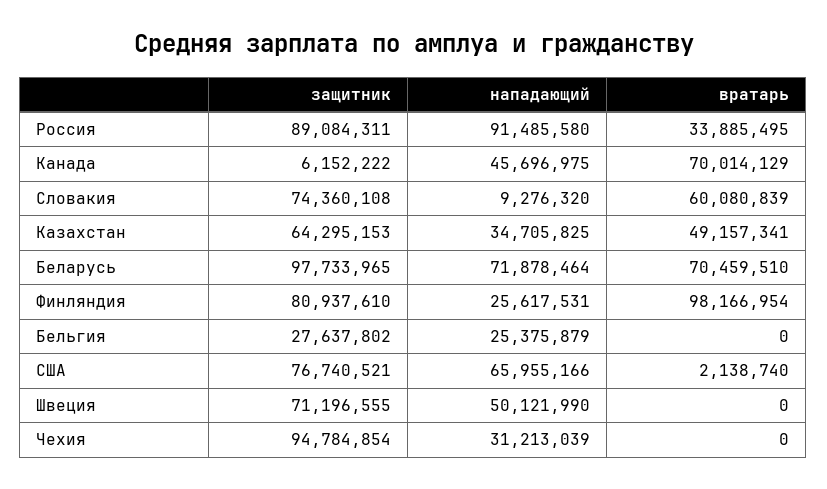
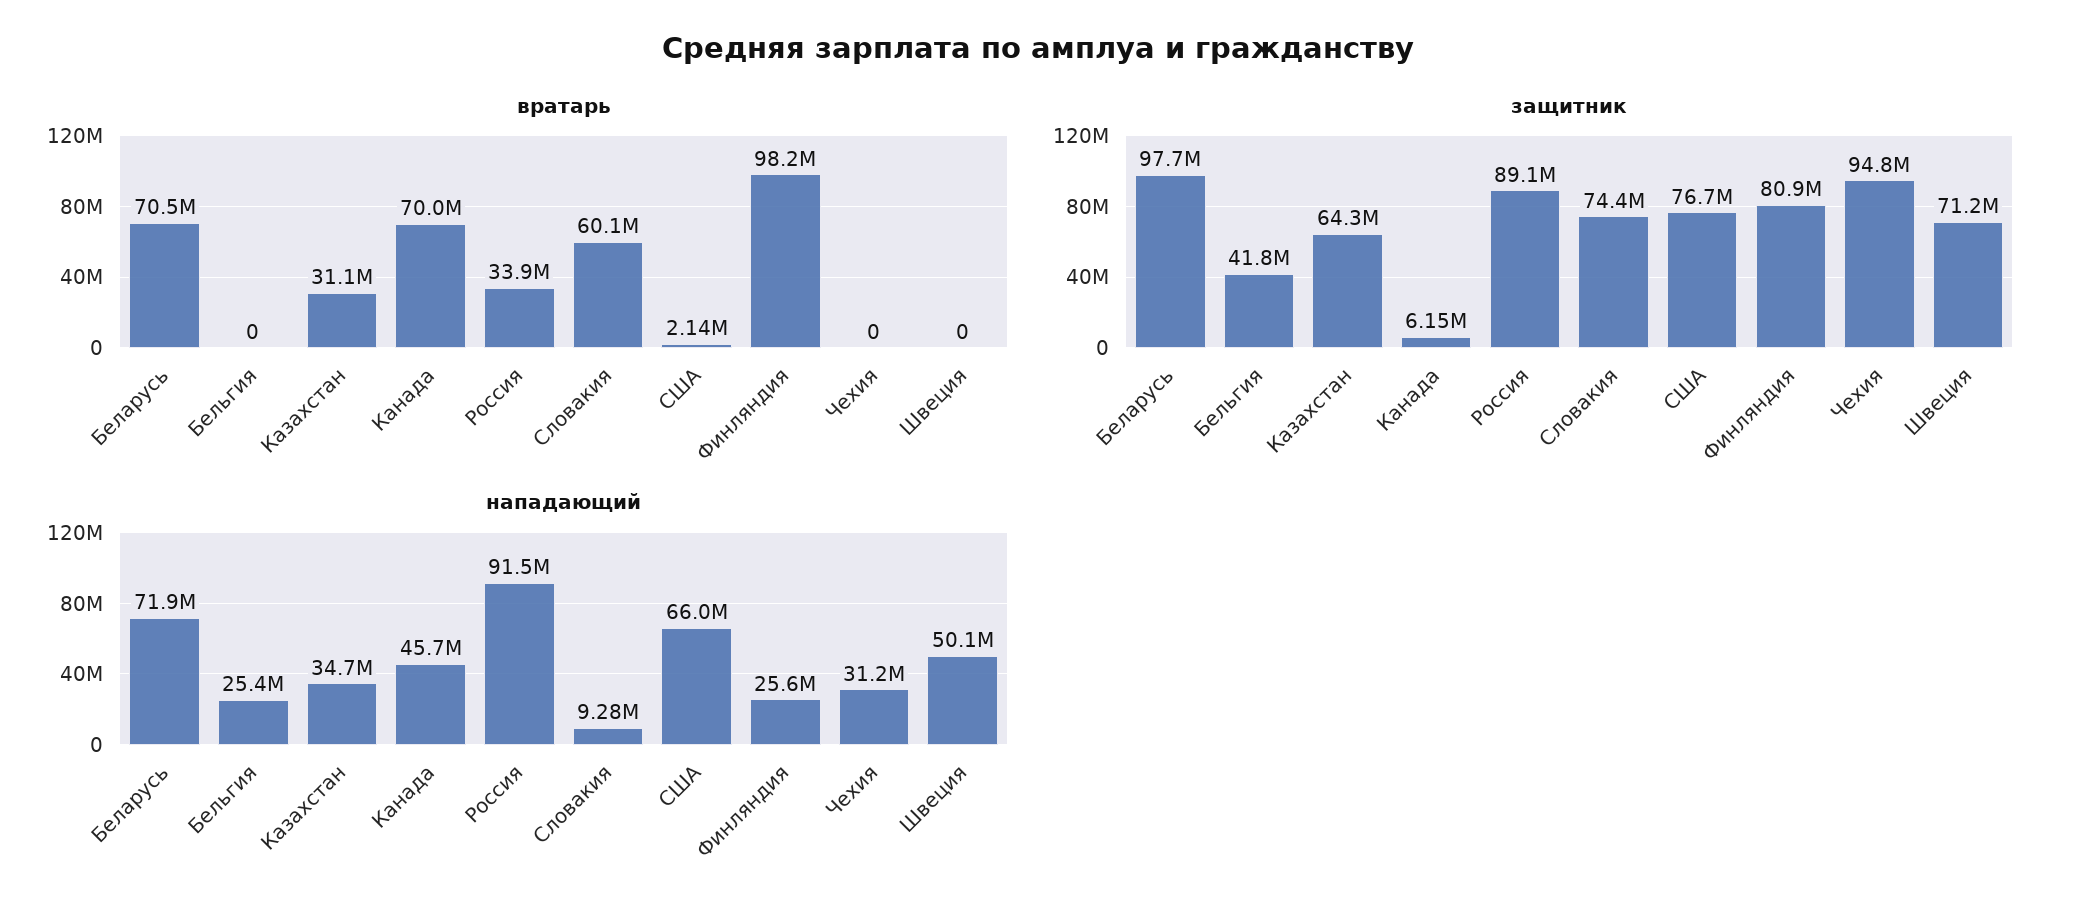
  {
    "защитник": {
      "Россия": 89084311,
      "Канада": 6152222,
      "Словакия": 74360108,
      "Казахстан": 64295153,
      "Беларусь": 97733965,
      "Финляндия": 80937610,
-     "Бельгия": 27637802,
+     "Бельгия": 41800000,
      "США": 76740521,
      "Швеция": 71196555,
      "Чехия": 94784854
    },
    "нападающий": {
      "Россия": 91485580,
      "Канада": 45696975,
      "Словакия": 9276320,
      "Казахстан": 34705825,
      "Беларусь": 71878464,
      "Финляндия": 25617531,
      "Бельгия": 25375879,
      "США": 65955166,
      "Швеция": 50121990,
      "Чехия": 31213039
    },
    "вратарь": {
      "Россия": 33885495,
      "Канада": 70014129,
      "Словакия": 60080839,
-     "Казахстан": 49157341,
+     "Казахстан": 31100000,
      "Беларусь": 70459510,
      "Финляндия": 98166954,
      "Бельгия": 0,
      "США": 2138740,
      "Швеция": 0,
      "Чехия": 0
    }
  }

